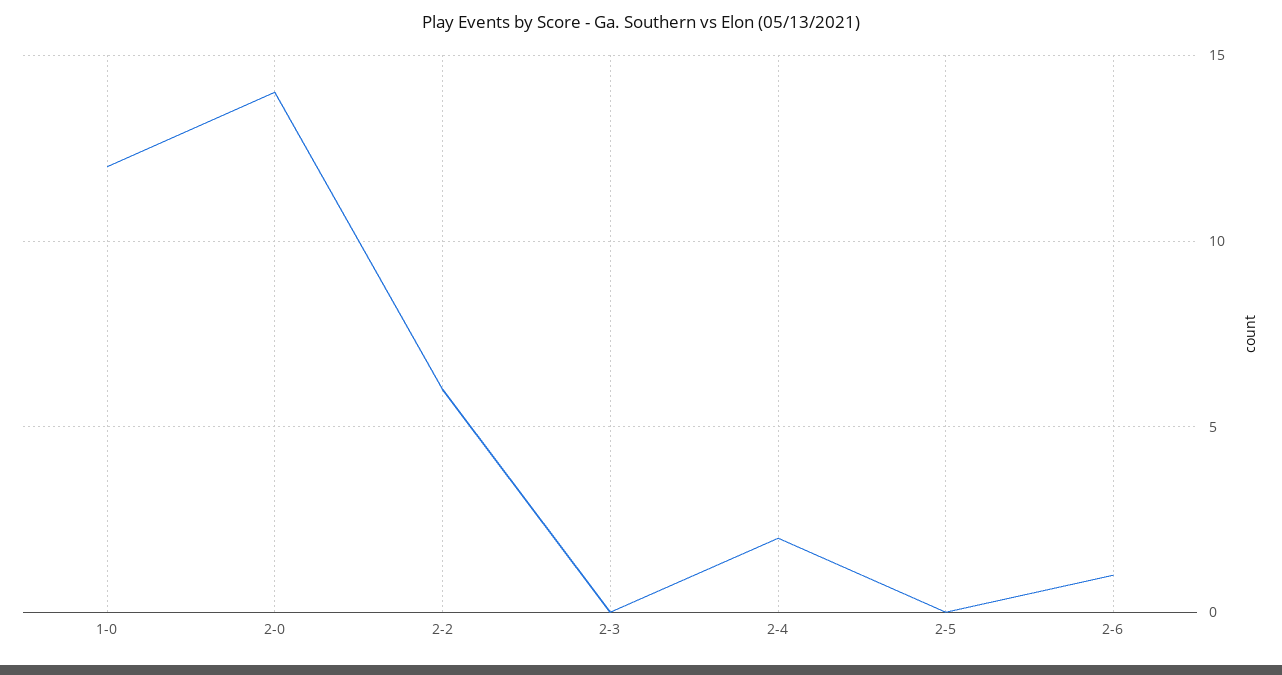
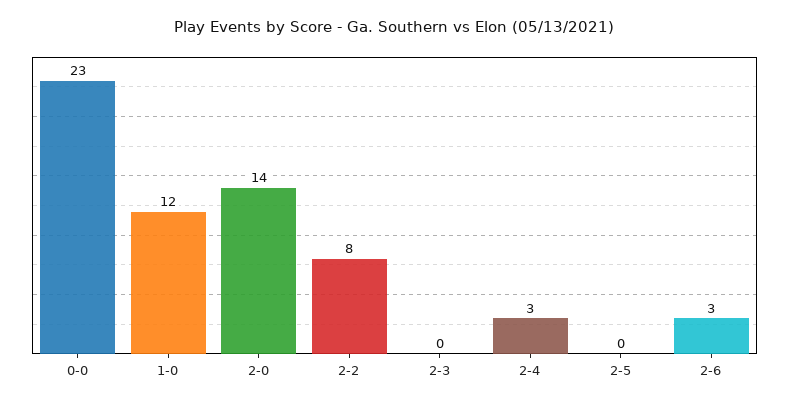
  {
    "1-0": 12,
    "2-0": 14,
-   "2-2": 6,
+   "2-2": 8,
    "2-3": 0,
-   "2-4": 2,
+   "2-4": 3,
    "2-5": 0,
-   "2-6": 1
+   "2-6": 3,
+   "0-0": 23
  }

